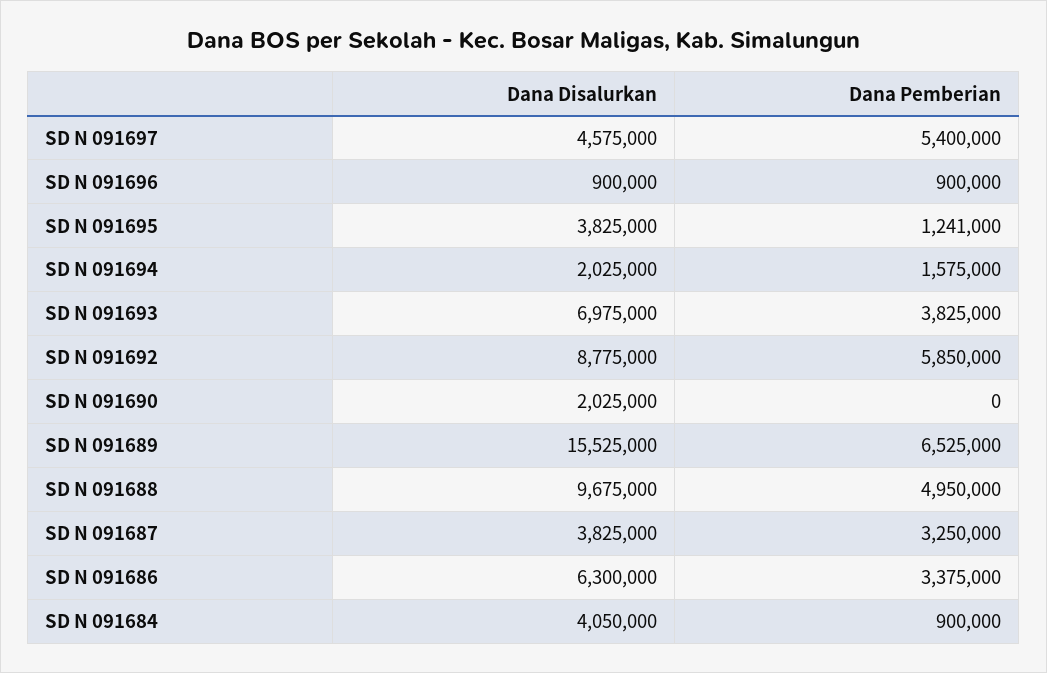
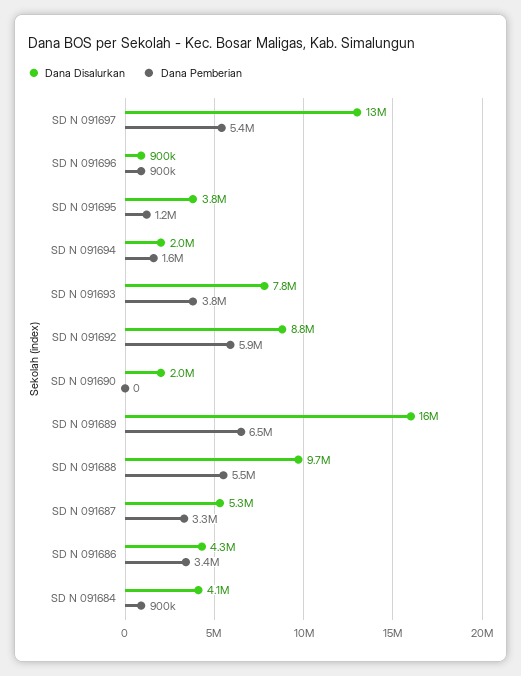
  {
    "Dana Disalurkan": {
-     "SD N 091697": 4575000,
+     "SD N 091697": 13000000,
      "SD N 091696": 900000,
      "SD N 091695": 3825000,
      "SD N 091694": 2025000,
-     "SD N 091693": 6975000,
+     "SD N 091693": 7800000,
      "SD N 091692": 8775000,
      "SD N 091690": 2025000,
      "SD N 091689": 15525000,
      "SD N 091688": 9675000,
-     "SD N 091687": 3825000,
+     "SD N 091687": 5300000,
-     "SD N 091686": 6300000,
+     "SD N 091686": 4300000,
      "SD N 091684": 4050000
    },
    "Dana Pemberian": {
      "SD N 091697": 5400000,
      "SD N 091696": 900000,
      "SD N 091695": 1241000,
      "SD N 091694": 1575000,
      "SD N 091693": 3825000,
      "SD N 091692": 5850000,
      "SD N 091690": 0,
      "SD N 091689": 6525000,
-     "SD N 091688": 4950000,
+     "SD N 091688": 5500000,
      "SD N 091687": 3250000,
      "SD N 091686": 3375000,
      "SD N 091684": 900000
    }
  }

